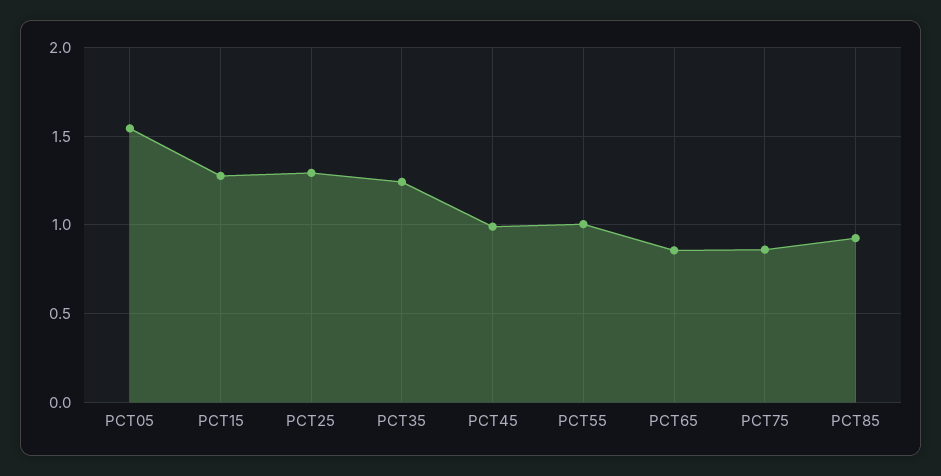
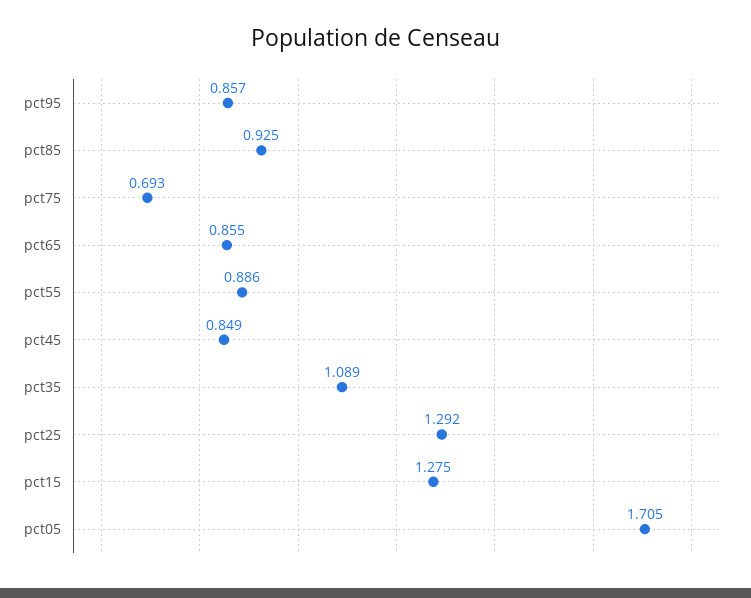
  {
-   "PCT05": 1.55,
+   "PCT05": 1.705,
    "PCT15": 1.275,
    "PCT25": 1.292,
-   "PCT35": 1.25,
+   "PCT35": 1.089,
-   "PCT45": 1,
+   "PCT45": 0.849,
-   "PCT55": 1,
+   "PCT55": 0.886,
    "PCT65": 0.855,
-   "PCT75": 0.85,
+   "PCT75": 0.693,
-   "PCT85": 0.925
+   "PCT85": 0.925,
+   "pct95": 0.857
  }

